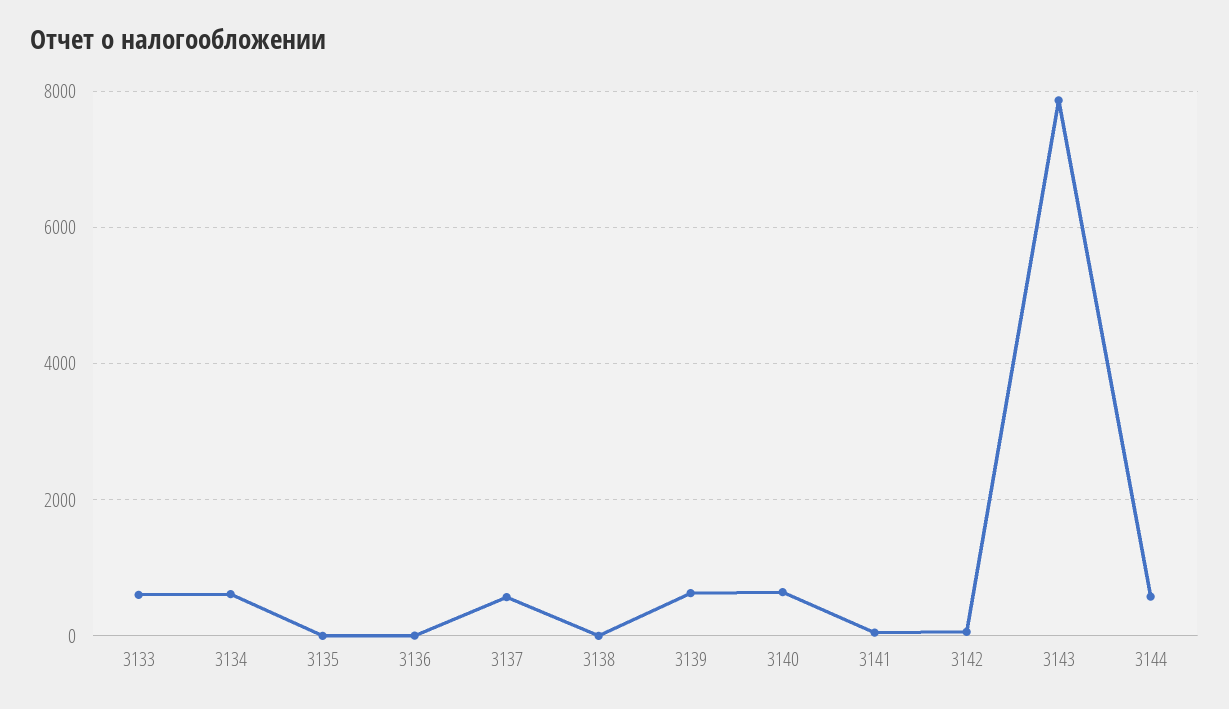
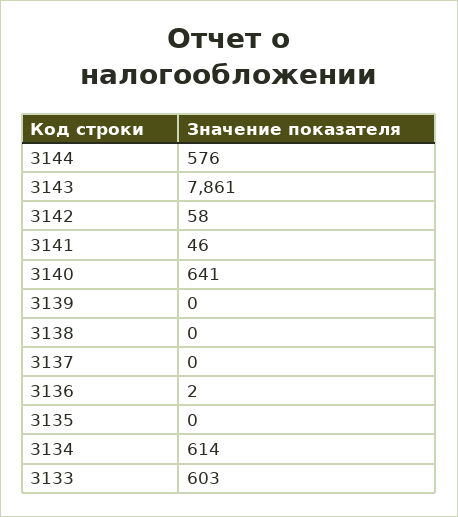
  {
    "3133": 603,
    "3134": 614,
    "3135": 0,
    "3136": 2,
-   "3137": 600,
+   "3137": 0,
    "3138": 0,
-   "3139": 600,
+   "3139": 0,
    "3140": 641,
    "3141": 46,
    "3142": 58,
    "3143": 7861,
    "3144": 576
  }

